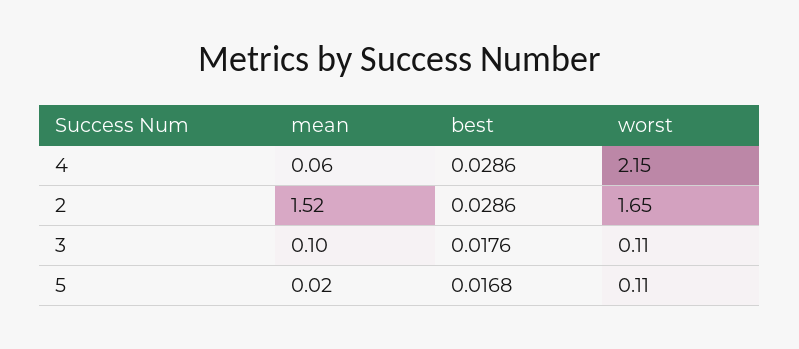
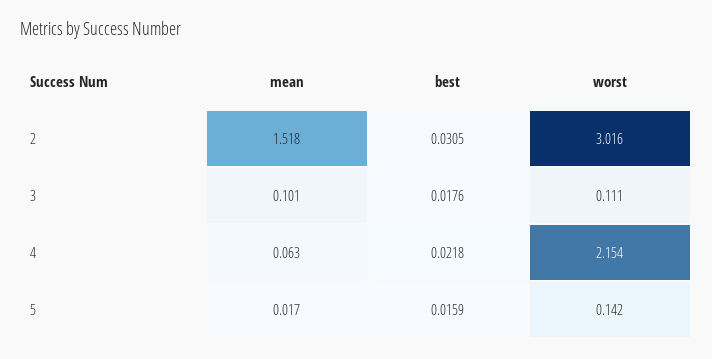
  {
    "mean": {
      "4": 0.063,
      "2": 1.518,
      "3": 0.101,
      "5": 0.017
    },
    "best": {
-     "4": 0.0286,
+     "4": 0.0218,
-     "2": 0.0286,
+     "2": 0.0305,
      "3": 0.0176,
-     "5": 0.0168
+     "5": 0.0159
    },
    "worst": {
      "4": 2.154,
-     "2": 1.65,
+     "2": 3.016,
      "3": 0.111,
-     "5": 0.11
+     "5": 0.142
    }
  }

